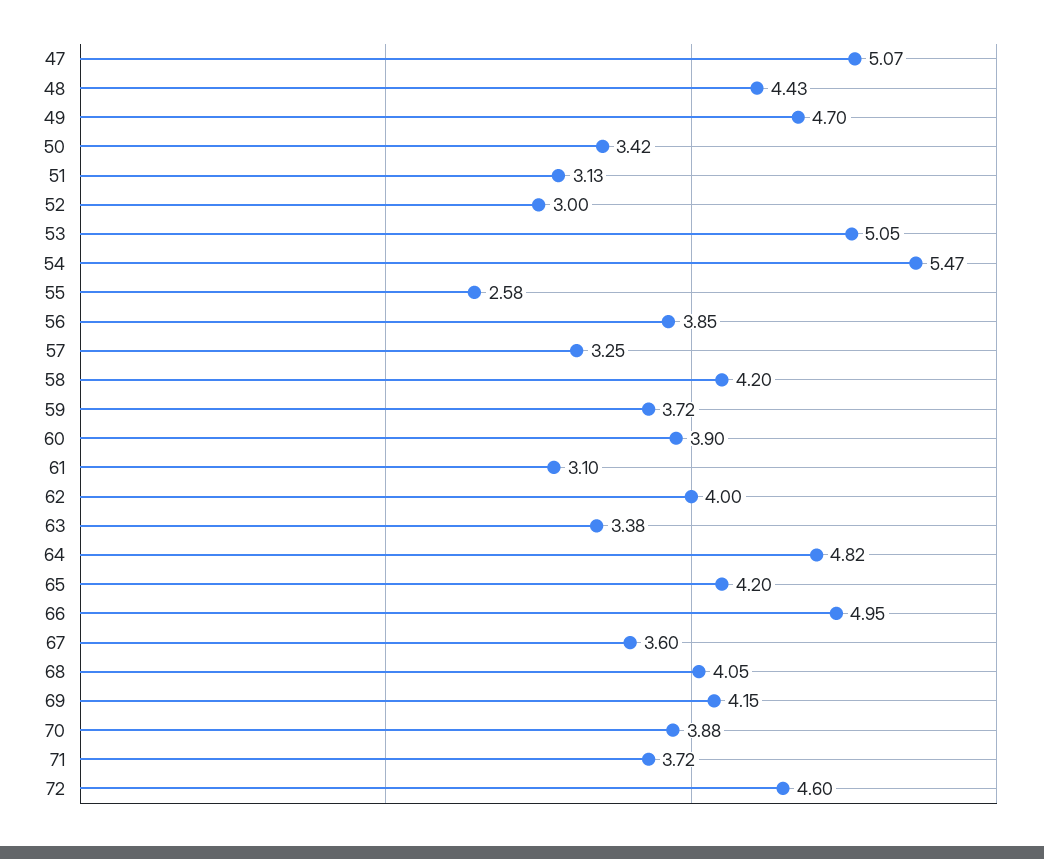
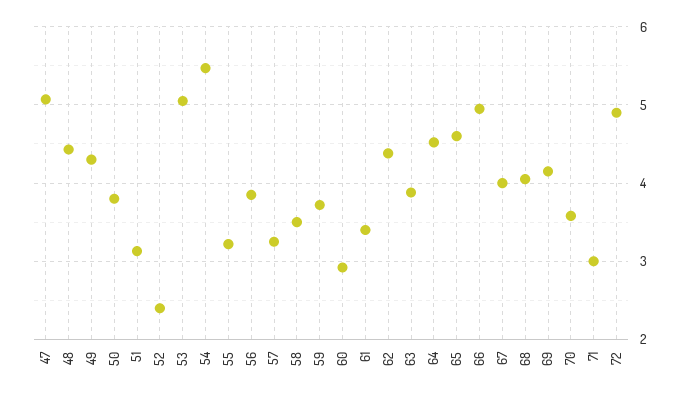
  {
    "47": 5.07,
    "48": 4.43,
-   "49": 4.7,
+   "49": 4.3,
-   "50": 3.42,
+   "50": 3.8,
    "51": 3.13,
-   "52": 3,
+   "52": 2.4,
    "53": 5.05,
    "54": 5.47,
-   "55": 2.58,
+   "55": 3.2,
    "56": 3.85,
    "57": 3.25,
-   "58": 4.2,
+   "58": 3.5,
    "59": 3.72,
-   "60": 3.9,
+   "60": 2.9,
-   "61": 3.1,
+   "61": 3.4,
-   "62": 4,
+   "62": 4.4,
-   "63": 3.38,
+   "63": 3.9,
-   "64": 4.82,
+   "64": 4.5,
-   "65": 4.2,
+   "65": 4.6,
    "66": 4.95,
-   "67": 3.6,
+   "67": 4,
    "68": 4.05,
    "69": 4.15,
-   "70": 3.88,
+   "70": 3.6,
-   "71": 3.72,
+   "71": 3,
-   "72": 4.6
+   "72": 4.9
  }

